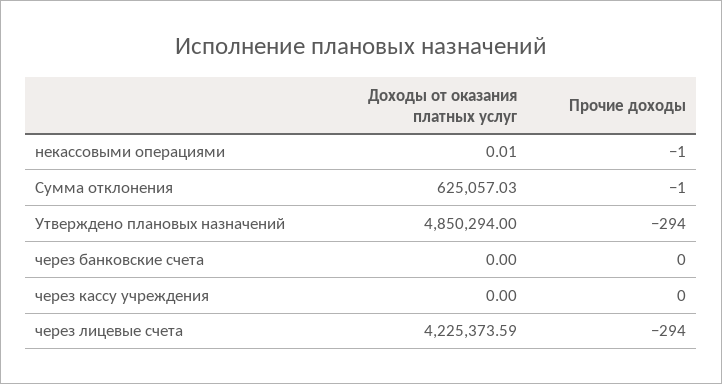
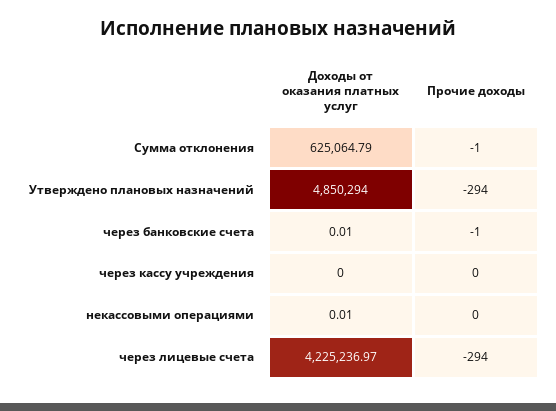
  {
    "Доходы от оказания платных услуг": {
      "некассовыми операциями": 0.01,
-     "Сумма отклонения": 625057.03,
+     "Сумма отклонения": 625064.79,
      "Утверждено плановых назначений": 4850294,
-     "через банковские счета": 0,
+     "через банковские счета": 0.01,
      "через кассу учреждения": 0,
-     "через лицевые счета": 4225373.59
+     "через лицевые счета": 4225236.97
    },
    "Прочие доходы": {
-     "некассовыми операциями": -1,
+     "некассовыми операциями": 0,
      "Сумма отклонения": -1,
      "Утверждено плановых назначений": -294,
-     "через банковские счета": 0,
+     "через банковские счета": -1,
      "через кассу учреждения": 0,
      "через лицевые счета": -294
    }
  }

